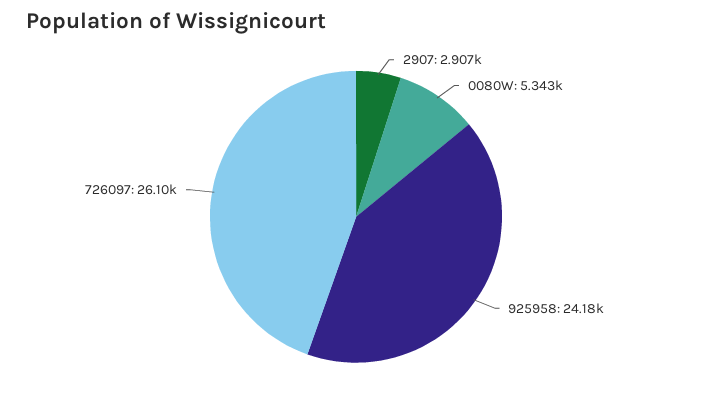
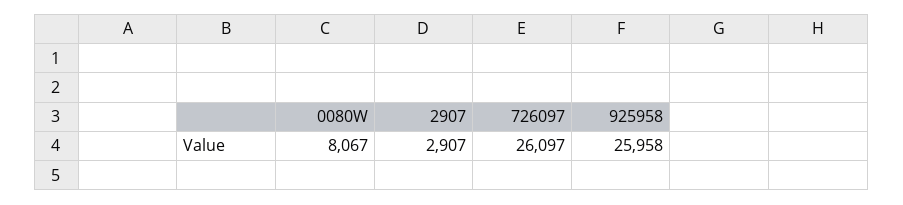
  {
    "2907": 2907,
-   "0080W": 5343,
+   "0080W": 8067,
-   "925958": 24180,
+   "925958": 25958,
    "726097": 26097
  }

